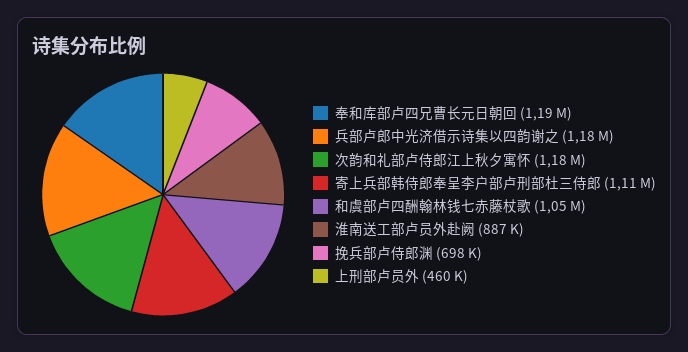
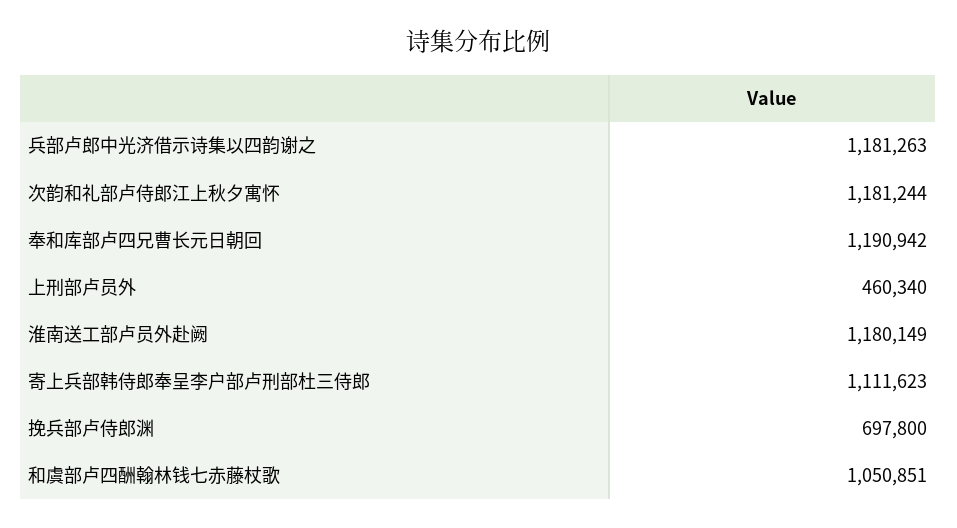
  {
    "奉和库部卢四兄曹长元日朝回": 1190942,
    "兵部卢郎中光济借示诗集以四韵谢之": 1181263,
    "次韵和礼部卢侍郎江上秋夕寓怀": 1181244,
    "寄上兵部韩侍郎奉呈李户部卢刑部杜三侍郎": 1111623,
    "和虞部卢四酬翰林钱七赤藤杖歌": 1050851,
-   "淮南送工部卢员外赴阙": 887000,
+   "淮南送工部卢员外赴阙": 1180149,
    "挽兵部卢侍郎渊": 697800,
    "上刑部卢员外": 460340
  }

